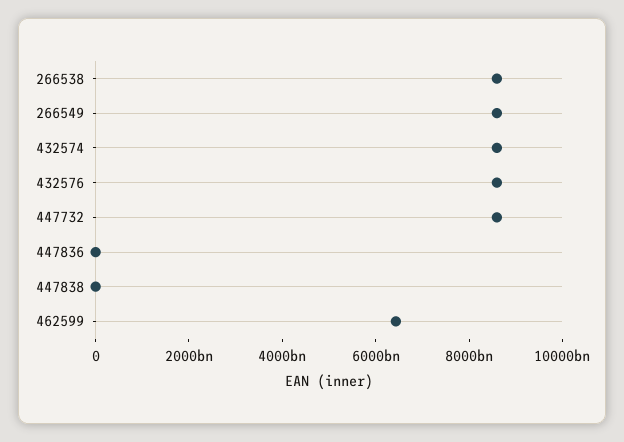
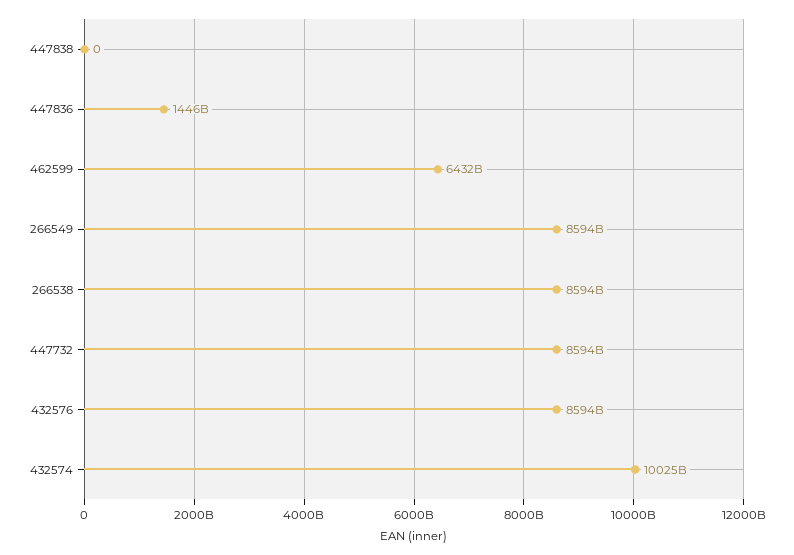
  {
    "266538": 8594000000000,
    "266549": 8594000000000,
-   "432574": 8500000000000,
+   "432574": 10025000000000,
    "432576": 8594000000000,
    "447732": 8594000000000,
-   "447836": 0,
+   "447836": 1446000000000,
    "447838": 0,
    "462599": 6432000000000
  }

